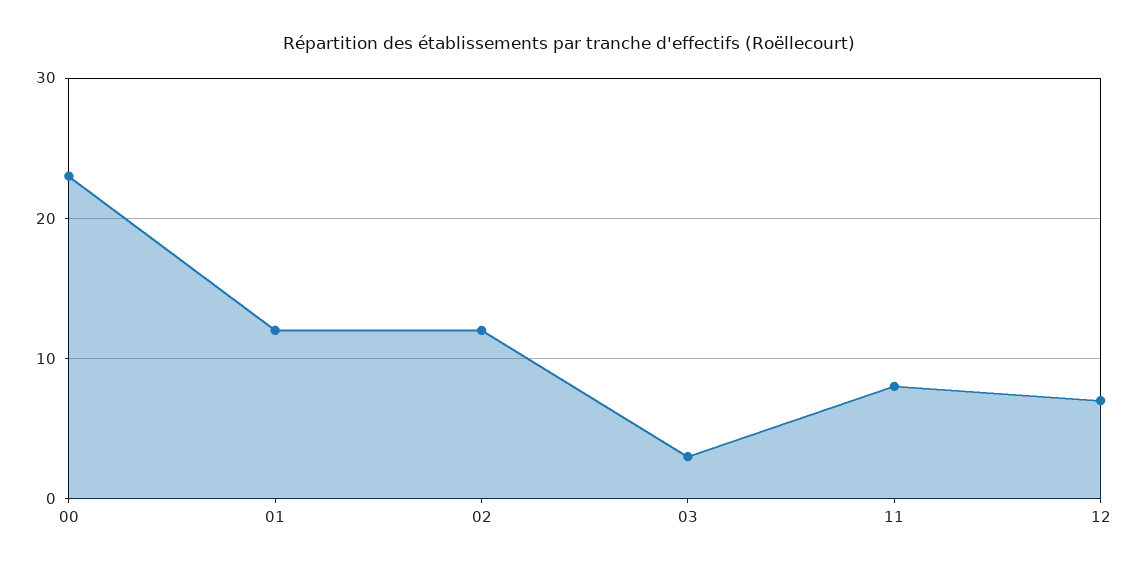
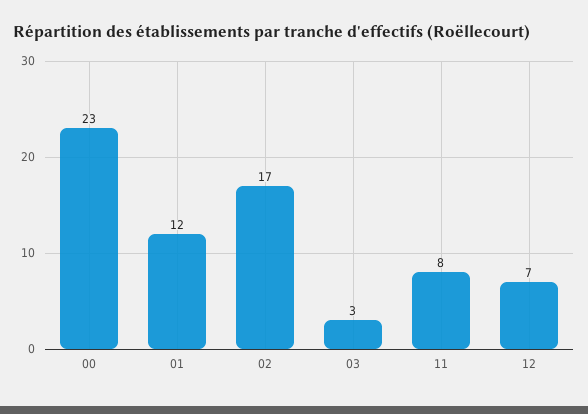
  {
    "00": 23,
    "01": 12,
-   "02": 12,
+   "02": 17,
    "03": 3,
    "11": 8,
    "12": 7
  }

